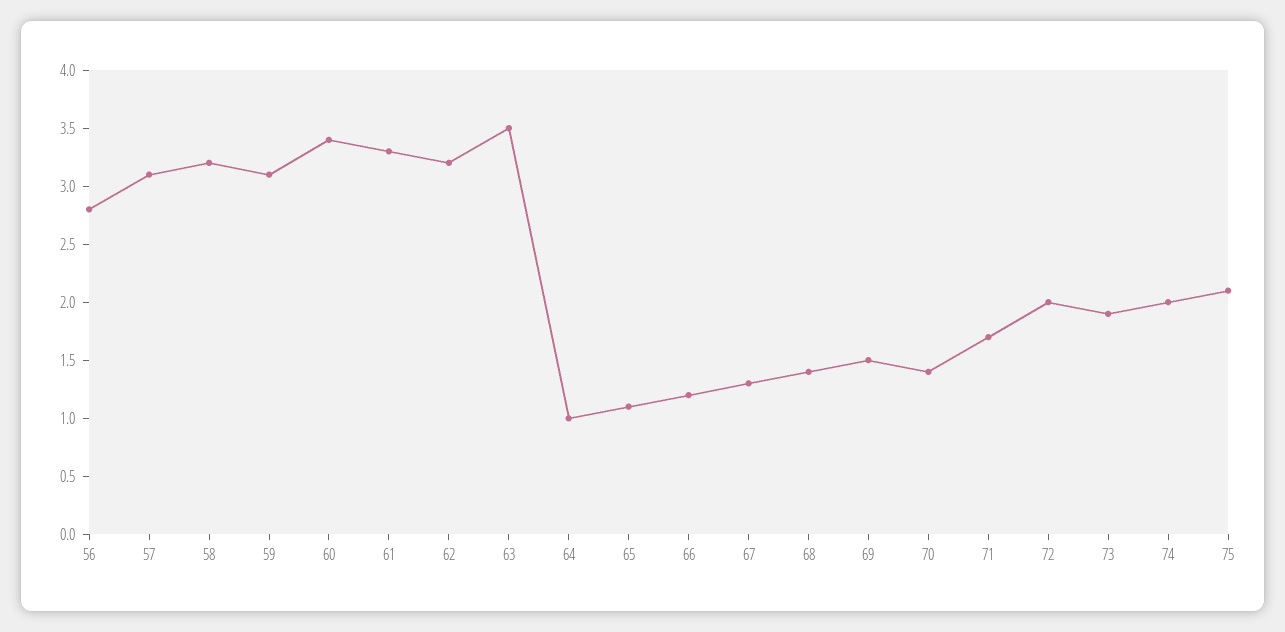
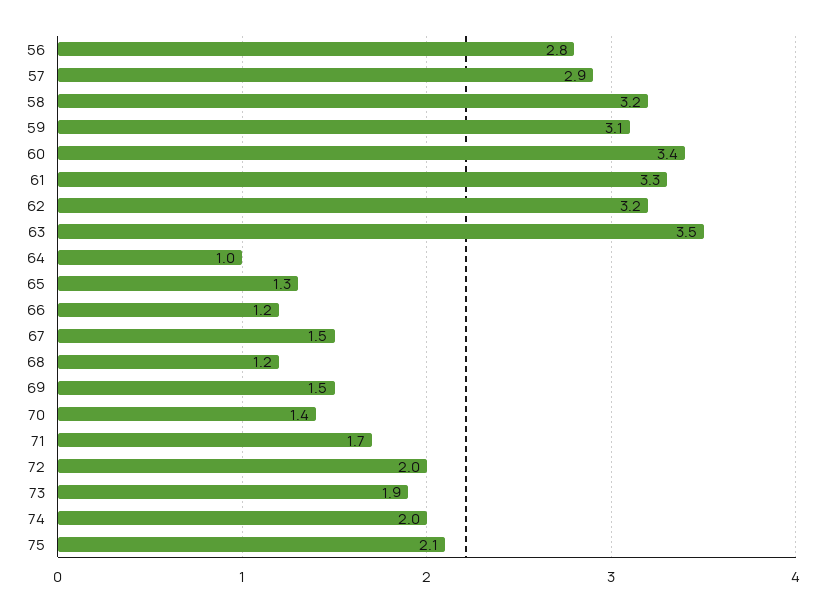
  {
    "56": 2.8,
-   "57": 3.1,
+   "57": 2.9,
    "58": 3.2,
    "59": 3.1,
    "60": 3.4,
    "61": 3.3,
    "62": 3.2,
    "63": 3.5,
    "64": 1,
-   "65": 1.1,
+   "65": 1.3,
    "66": 1.2,
-   "67": 1.3,
+   "67": 1.5,
-   "68": 1.4,
+   "68": 1.2,
    "69": 1.5,
    "70": 1.4,
    "71": 1.7,
    "72": 2,
    "73": 1.9,
    "74": 2,
    "75": 2.1
  }

